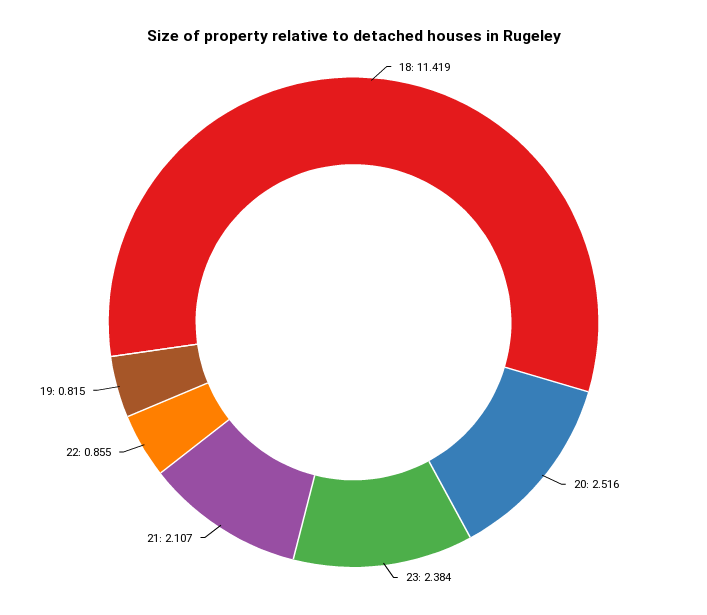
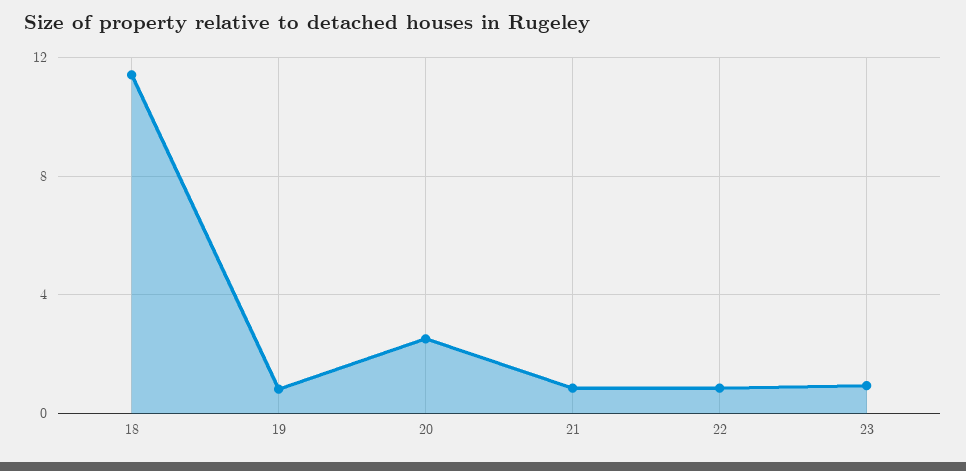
  {
    "18": 11.419,
    "20": 2.516,
-   "23": 2.384,
+   "23": 1,
-   "21": 2.107,
+   "21": 1,
    "22": 0.855,
    "19": 0.815
  }

